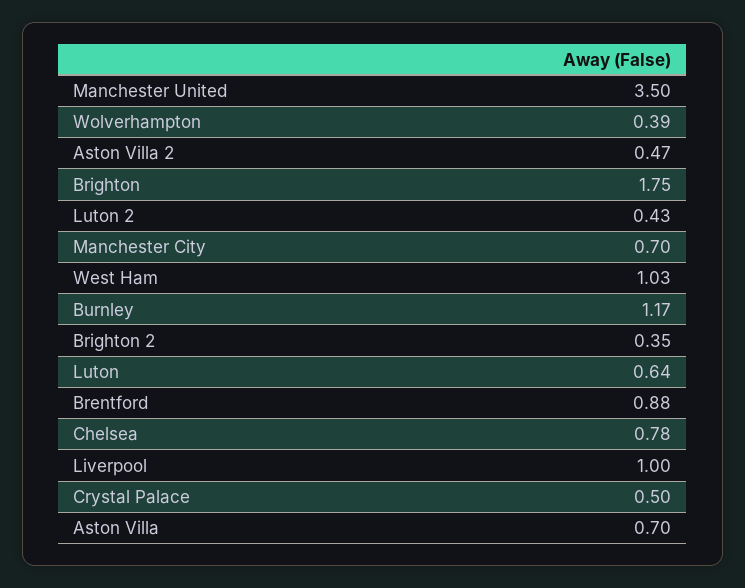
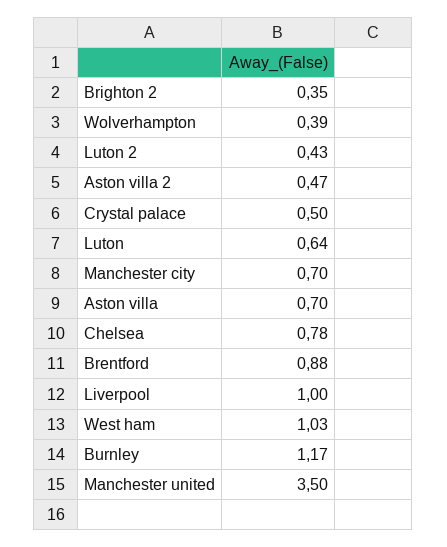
  {
    "Manchester United": 3.5,
    "Wolverhampton": 0.39,
    "Aston Villa 2": 0.47,
-   "Brighton": 1.75,
    "Luton 2": 0.43,
    "Manchester City": 0.7,
    "West Ham": 1.03,
    "Burnley": 1.17,
    "Brighton 2": 0.35,
    "Luton": 0.64,
    "Brentford": 0.88,
    "Chelsea": 0.78,
    "Liverpool": 1,
    "Crystal Palace": 0.5,
    "Aston Villa": 0.7
  }

